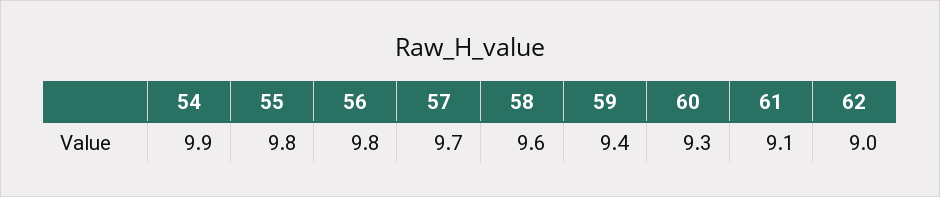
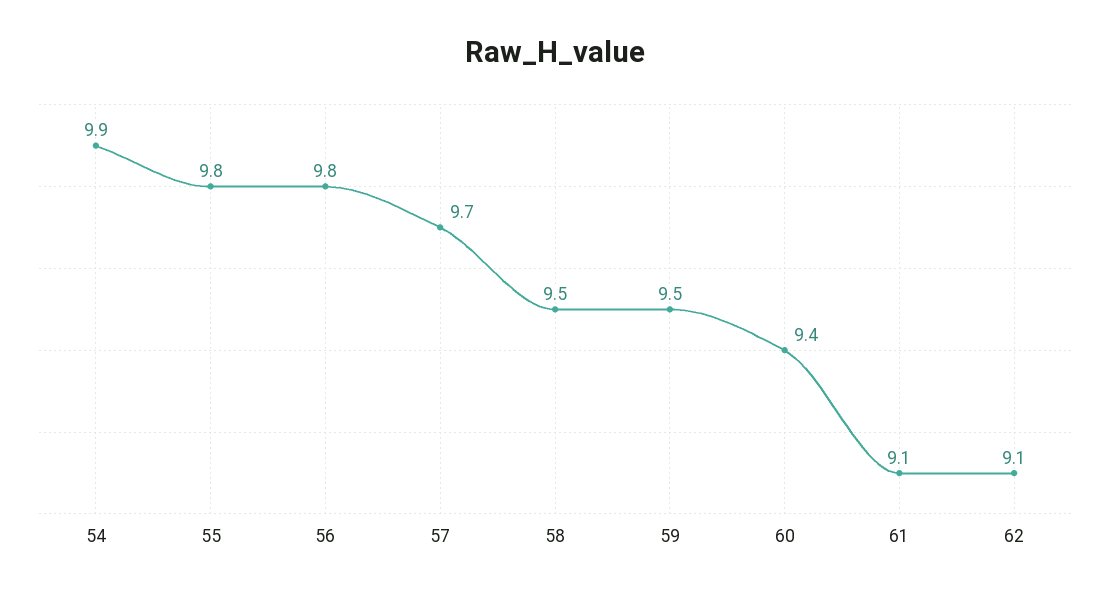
  {
    "54": 9.9,
    "55": 9.8,
    "56": 9.8,
    "57": 9.7,
-   "58": 9.6,
+   "58": 9.5,
-   "59": 9.4,
+   "59": 9.5,
-   "60": 9.3,
+   "60": 9.4,
    "61": 9.1,
-   "62": 9
+   "62": 9.1
  }

